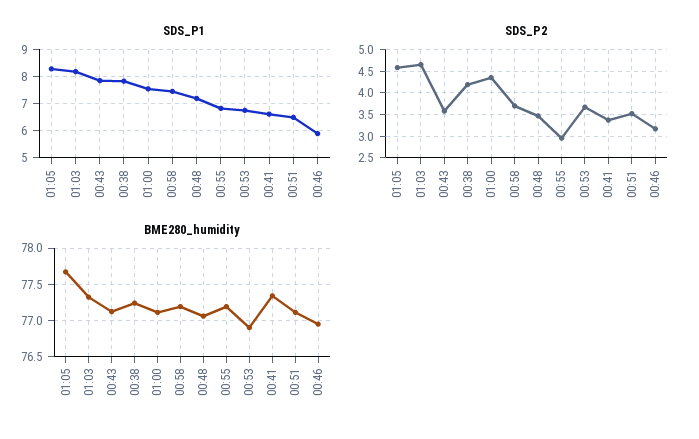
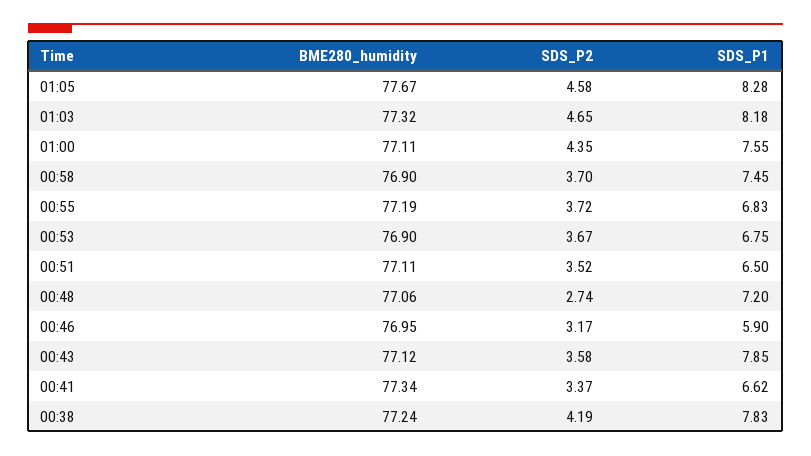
  {
    "SDS_P1": {
      "01:05": 8.28,
      "01:03": 8.18,
      "00:43": 7.85,
      "00:38": 7.83,
      "01:00": 7.55,
      "00:58": 7.45,
      "00:48": 7.2,
      "00:55": 6.83,
      "00:53": 6.75,
      "00:41": 6.62,
      "00:51": 6.5,
      "00:46": 5.9
    },
    "SDS_P2": {
      "01:05": 4.58,
      "01:03": 4.65,
      "00:43": 3.58,
      "00:38": 4.19,
      "01:00": 4.35,
      "00:58": 3.7,
-     "00:48": 3.5,
+     "00:48": 2.74,
-     "00:55": 3,
+     "00:55": 3.72,
      "00:53": 3.67,
      "00:41": 3.37,
      "00:51": 3.52,
      "00:46": 3.17
    },
    "BME280_humidity": {
      "01:05": 77.67,
      "01:03": 77.32,
      "00:43": 77.12,
      "00:38": 77.24,
      "01:00": 77.11,
-     "00:58": 77.2,
+     "00:58": 76.9,
      "00:48": 77.06,
      "00:55": 77.19,
      "00:53": 76.9,
      "00:41": 77.34,
      "00:51": 77.11,
      "00:46": 76.95
    }
  }

